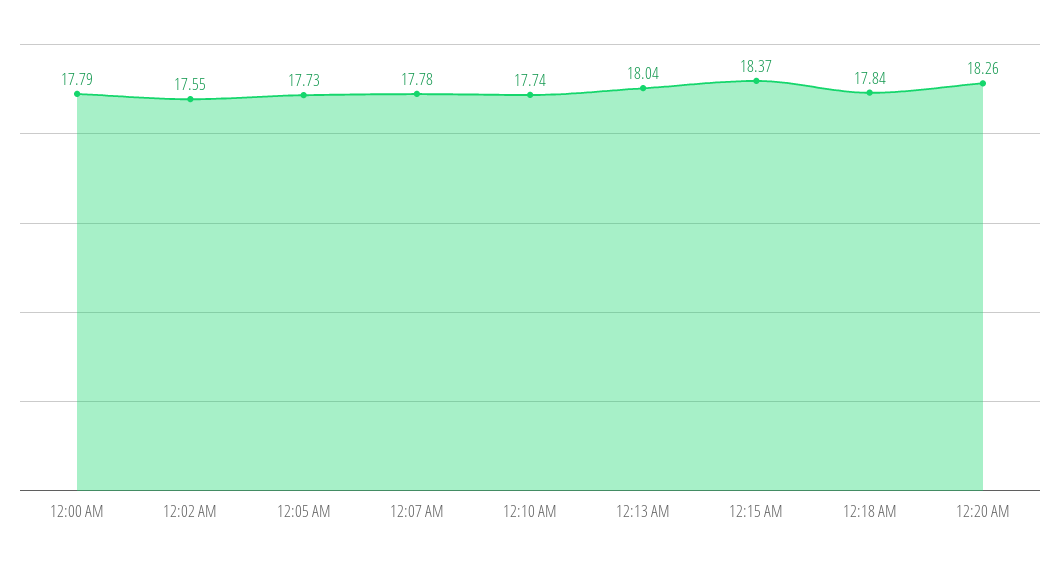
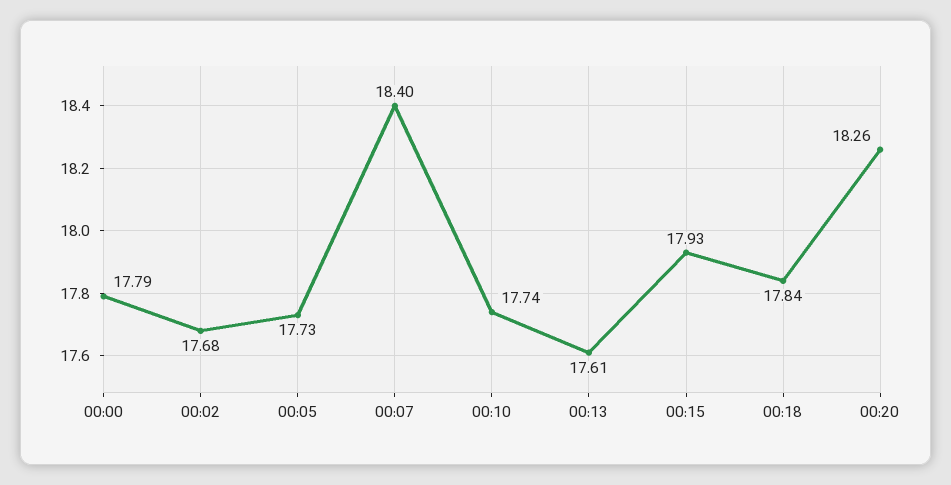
  {
    "12:00 AM": 17.79,
-   "12:02 AM": 17.55,
+   "12:02 AM": 17.68,
    "12:05 AM": 17.73,
-   "12:07 AM": 17.78,
+   "12:07 AM": 18.4,
    "12:10 AM": 17.74,
-   "12:13 AM": 18.04,
+   "12:13 AM": 17.61,
-   "12:15 AM": 18.37,
+   "12:15 AM": 17.93,
    "12:18 AM": 17.84,
    "12:20 AM": 18.26
  }

